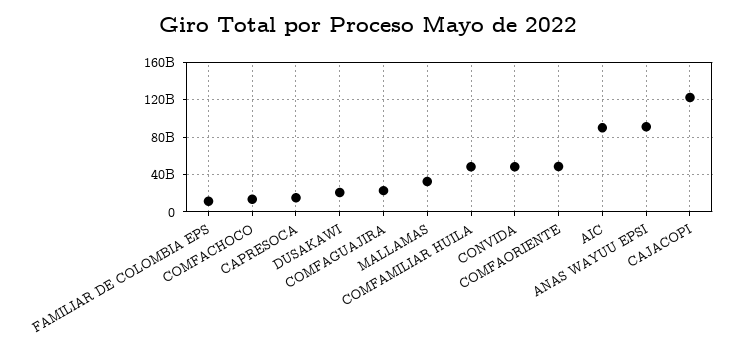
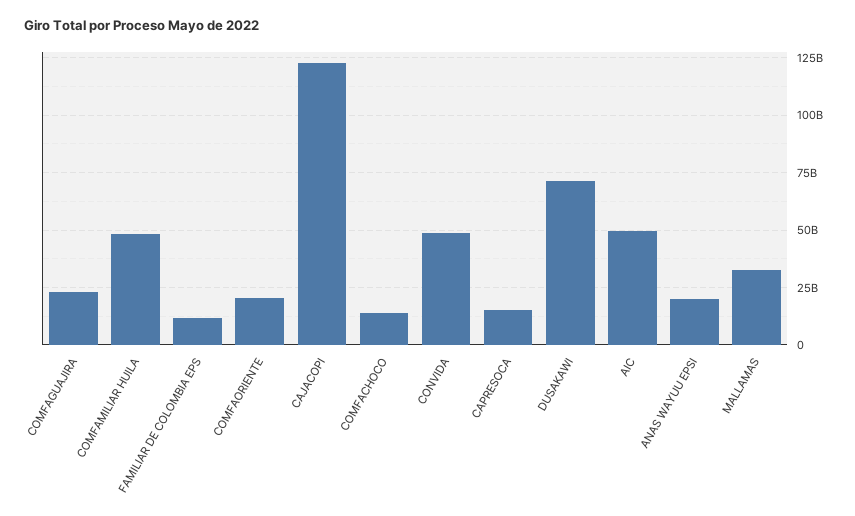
  {
    "FAMILIAR DE COLOMBIA EPS": 10000000000,
    "COMFACHOCO": 15000000000,
    "CAPRESOCA": 15000000000,
-   "DUSAKAWI": 20000000000,
+   "DUSAKAWI": 70000000000,
    "COMFAGUAJIRA": 25000000000,
    "MALLAMAS": 35000000000,
    "COMFAMILIAR HUILA": 50000000000,
    "CONVIDA": 50000000000,
-   "COMFAORIENTE": 50000000000,
+   "COMFAORIENTE": 20000000000,
-   "AIC": 90000000000,
+   "AIC": 50000000000,
-   "ANAS WAYUU EPSI": 90000000000,
+   "ANAS WAYUU EPSI": 20000000000,
    "CAJACOPI": 120000000000
  }

